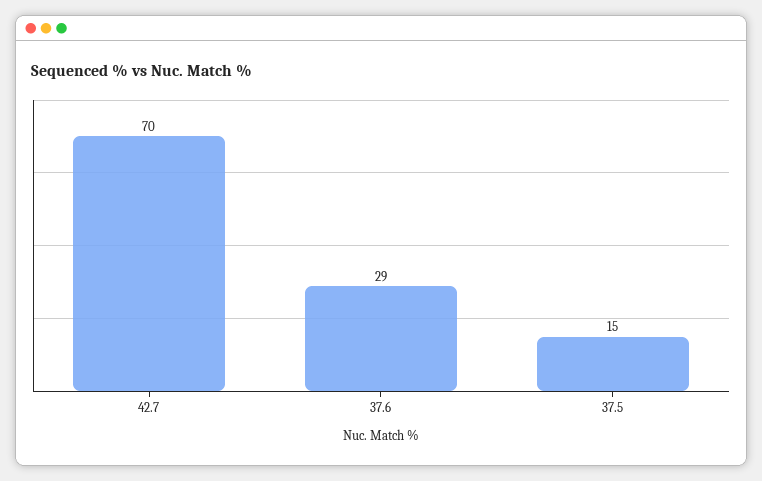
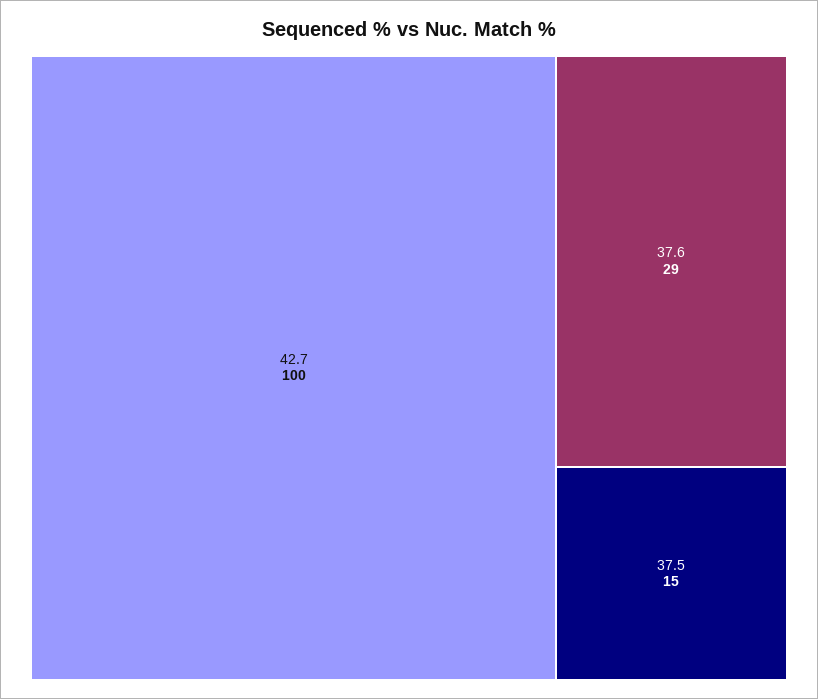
  {
-   "42.7": 70,
+   "42.7": 100,
    "37.6": 29,
    "37.5": 15
  }

